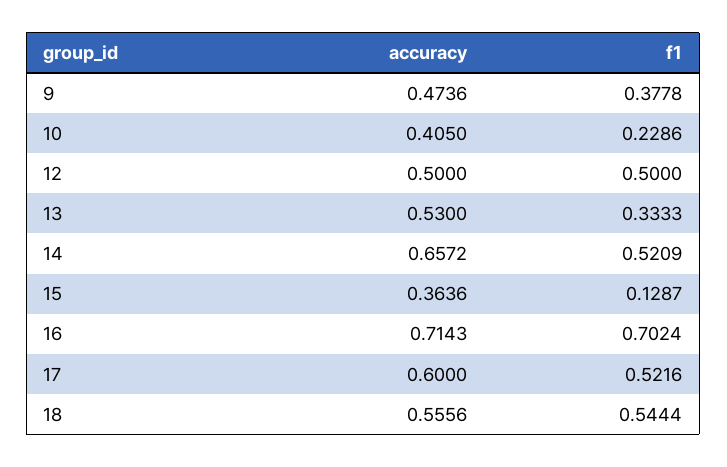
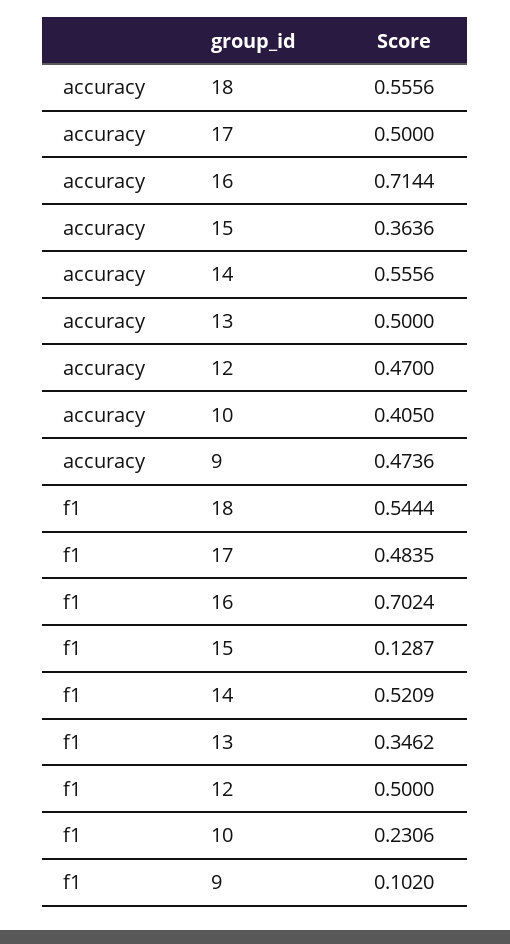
  {
    "accuracy": {
      "9": 0.4736,
      "10": 0.405,
-     "12": 0.5,
+     "12": 0.47,
-     "13": 0.53,
+     "13": 0.5,
-     "14": 0.6572,
+     "14": 0.5556,
      "15": 0.3636,
-     "16": 0.7143,
+     "16": 0.7144,
-     "17": 0.6,
+     "17": 0.5,
      "18": 0.5556
    },
    "f1": {
-     "9": 0.3778,
+     "9": 0.102,
-     "10": 0.2286,
+     "10": 0.2306,
      "12": 0.5,
-     "13": 0.3333,
+     "13": 0.3462,
      "14": 0.5209,
      "15": 0.1287,
      "16": 0.7024,
-     "17": 0.5216,
+     "17": 0.4835,
      "18": 0.5444
    }
  }

